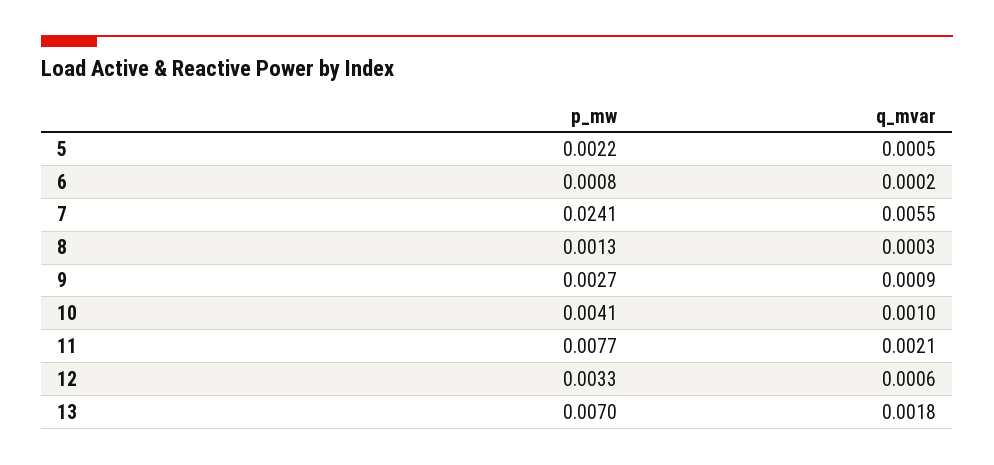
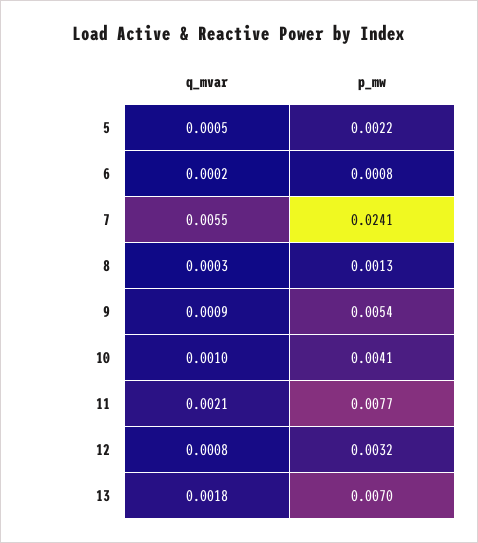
  {
    "p_mw": {
      "5": 0.0022,
      "6": 0.0008,
      "7": 0.0241,
      "8": 0.0013,
-     "9": 0.0027,
+     "9": 0.0054,
      "10": 0.0041,
      "11": 0.0077,
-     "12": 0.0033,
+     "12": 0.0032,
      "13": 0.007
    },
    "q_mvar": {
      "5": 0.0005,
      "6": 0.0002,
      "7": 0.0055,
      "8": 0.0003,
      "9": 0.0009,
      "10": 0.001,
      "11": 0.0021,
-     "12": 0.0006,
+     "12": 0.0008,
      "13": 0.0018
    }
  }

